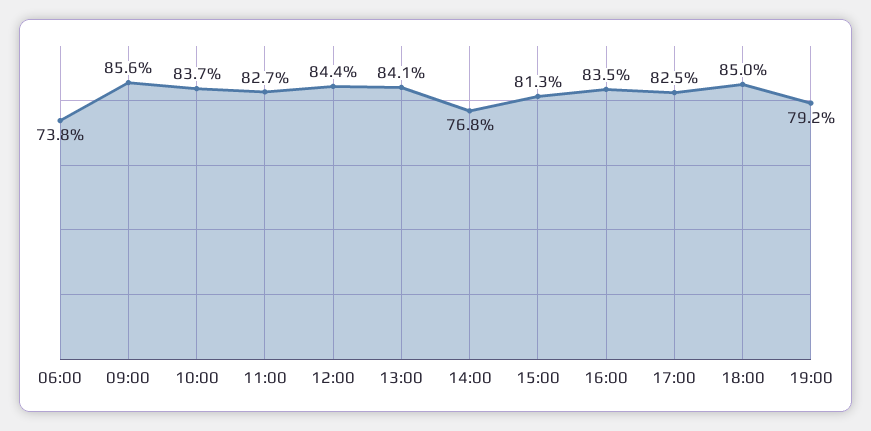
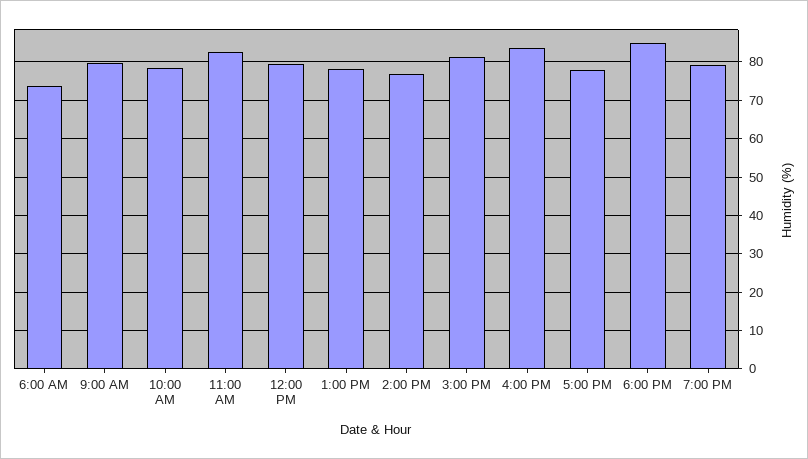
  {
    "06:00": 73.8,
-   "09:00": 85.6,
+   "09:00": 80,
-   "10:00": 83.7,
+   "10:00": 78,
    "11:00": 82.7,
-   "12:00": 84.4,
+   "12:00": 80,
-   "13:00": 84.1,
+   "13:00": 78,
    "14:00": 76.8,
    "15:00": 81.3,
    "16:00": 83.5,
-   "17:00": 82.5,
+   "17:00": 78,
    "18:00": 85,
    "19:00": 79.2
  }

